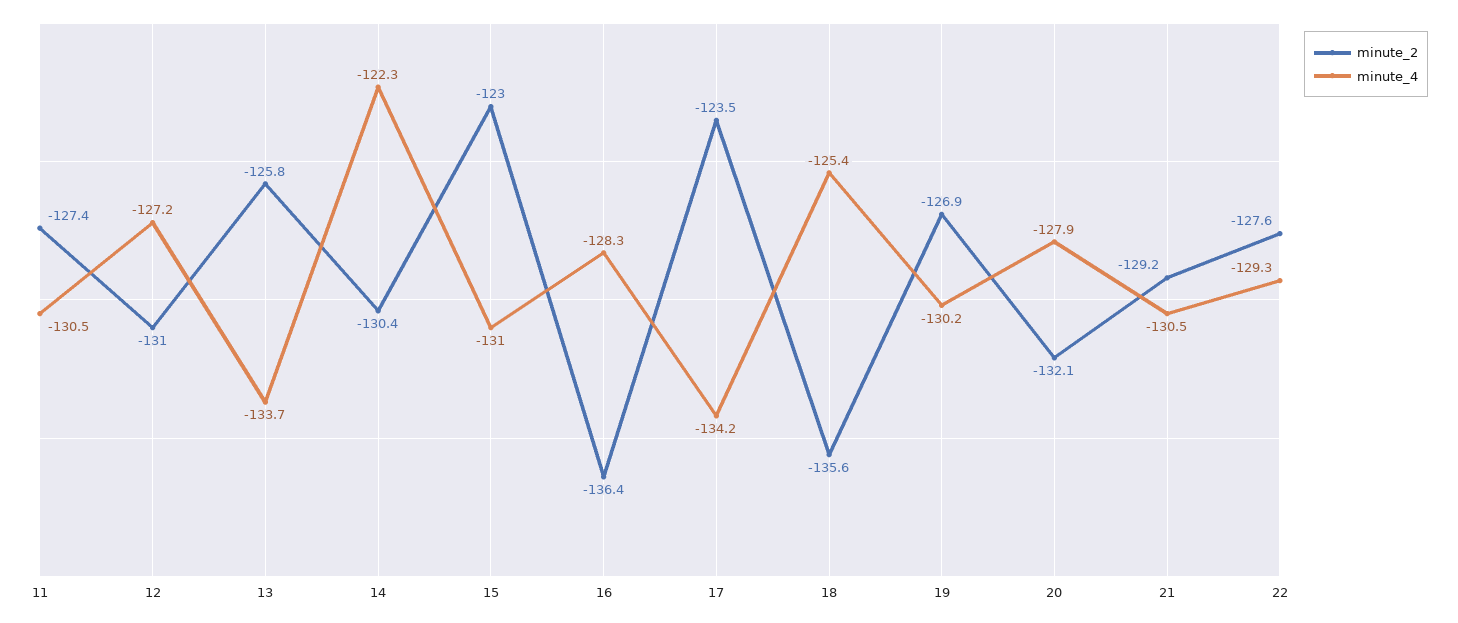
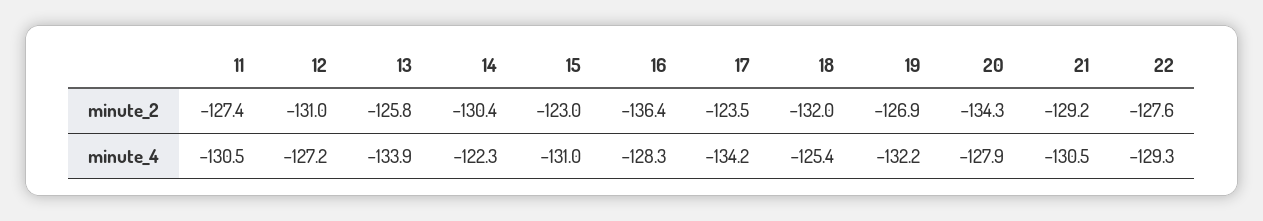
  {
    "minute_2": {
      "11": -127.4,
      "12": -131,
      "13": -125.8,
      "14": -130.4,
      "15": -123,
      "16": -136.4,
      "17": -123.5,
-     "18": -135.6,
+     "18": -132,
      "19": -126.9,
-     "20": -132.1,
+     "20": -134.3,
      "21": -129.2,
      "22": -127.6
    },
    "minute_4": {
      "11": -130.5,
      "12": -127.2,
-     "13": -133.7,
+     "13": -133.9,
      "14": -122.3,
      "15": -131,
      "16": -128.3,
      "17": -134.2,
      "18": -125.4,
-     "19": -130.2,
+     "19": -132.2,
      "20": -127.9,
      "21": -130.5,
      "22": -129.3
    }
  }

